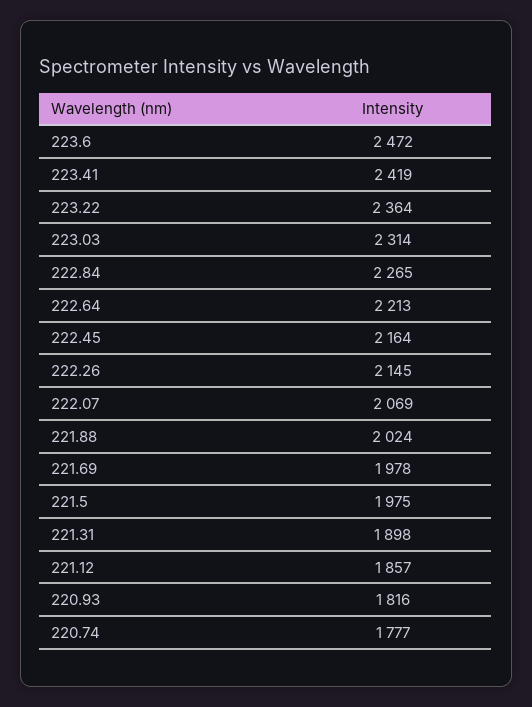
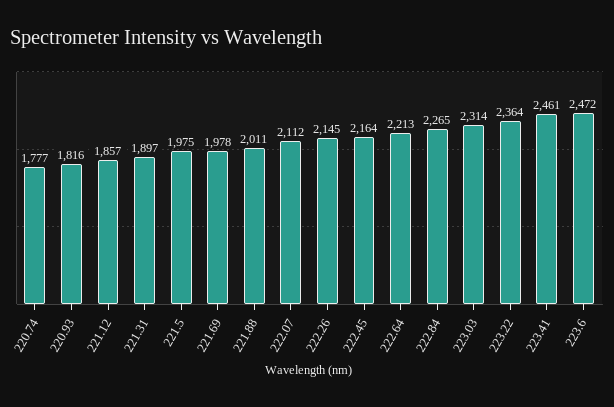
  {
    "223.6": 2472,
-   "223.41": 2419,
+   "223.41": 2461,
    "223.22": 2364,
    "223.03": 2314,
    "222.84": 2265,
    "222.64": 2213,
    "222.45": 2164,
    "222.26": 2145,
-   "222.07": 2069,
+   "222.07": 2112,
-   "221.88": 2024,
+   "221.88": 2011,
    "221.69": 1978,
    "221.5": 1975,
-   "221.31": 1898,
+   "221.31": 1897,
    "221.12": 1857,
    "220.93": 1816,
    "220.74": 1777
  }

